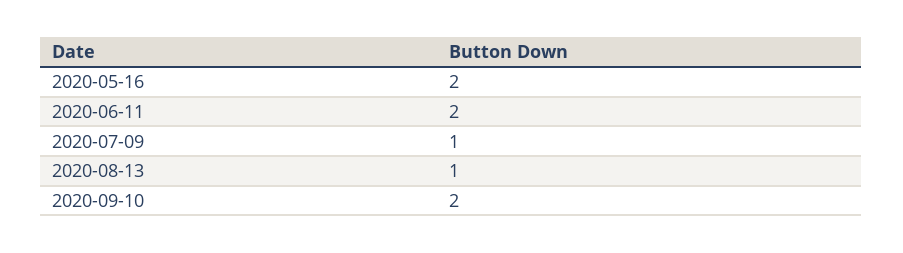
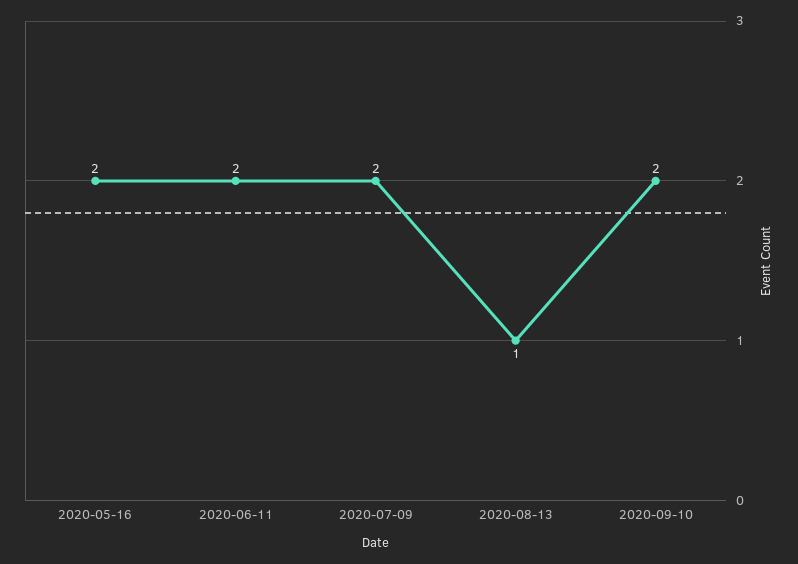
  {
    "2020-05-16": 2,
    "2020-06-11": 2,
-   "2020-07-09": 1,
+   "2020-07-09": 2,
    "2020-08-13": 1,
    "2020-09-10": 2
  }

